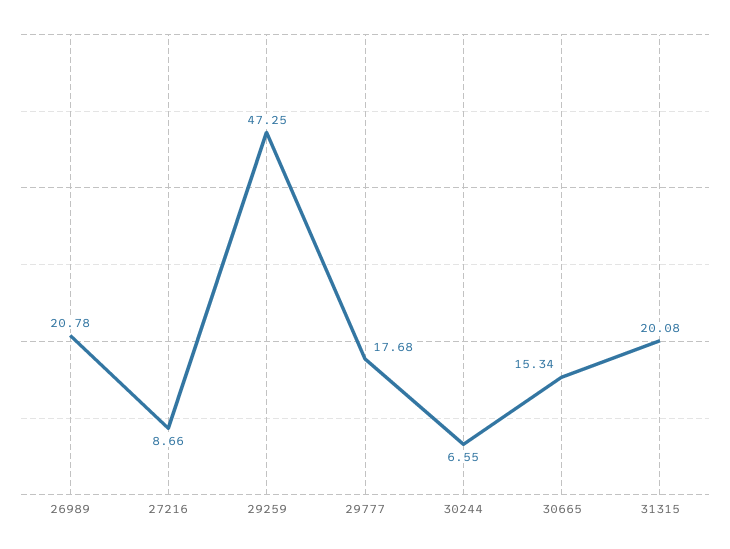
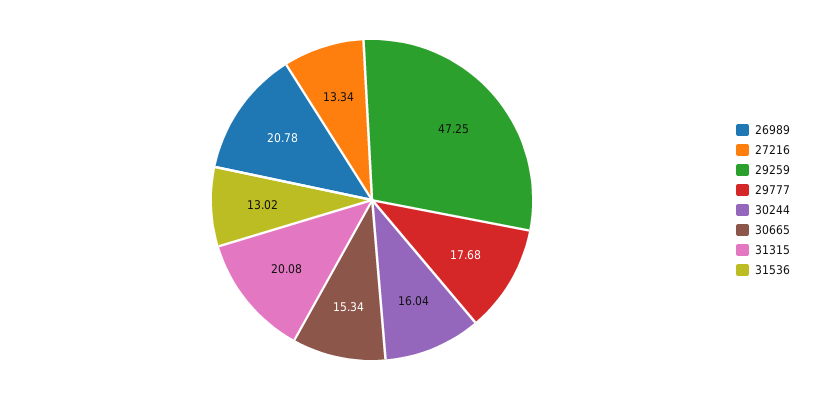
  {
    "26989": 20.78,
-   "27216": 8.66,
+   "27216": 13.34,
    "29259": 47.25,
    "29777": 17.68,
-   "30244": 6.55,
+   "30244": 16.04,
    "30665": 15.34,
-   "31315": 20.08
+   "31315": 20.08,
+   "31536": 13.02
  }

